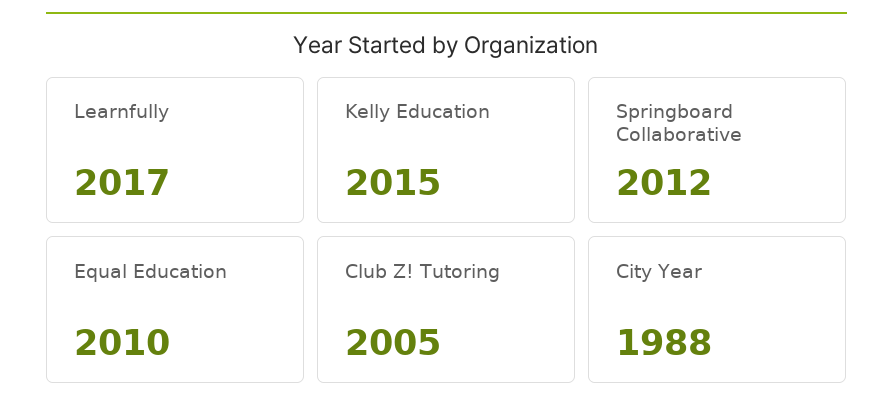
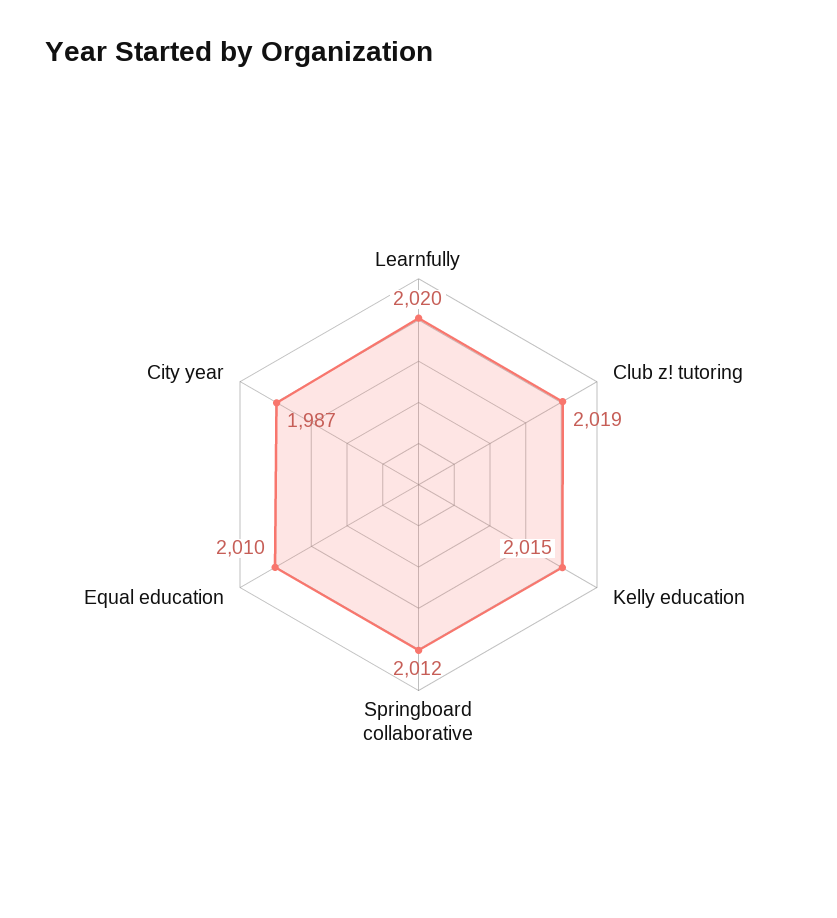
  {
-   "Learnfully": 2017,
+   "Learnfully": 2020,
    "Kelly Education": 2015,
    "Springboard Collaborative": 2012,
    "Equal Education": 2010,
-   "Club Z! Tutoring": 2005,
+   "Club Z! Tutoring": 2019,
-   "City Year": 1988
+   "City Year": 1987
  }

